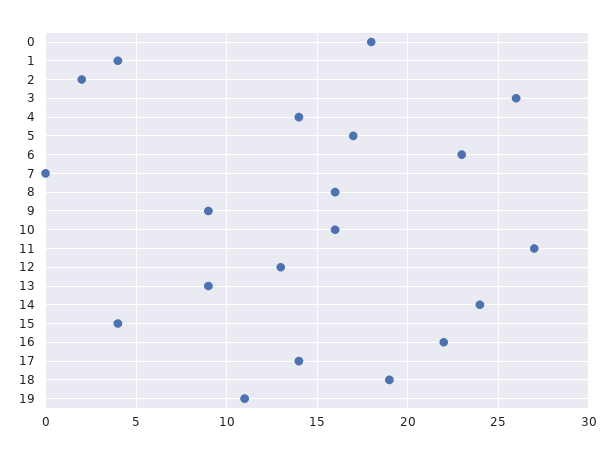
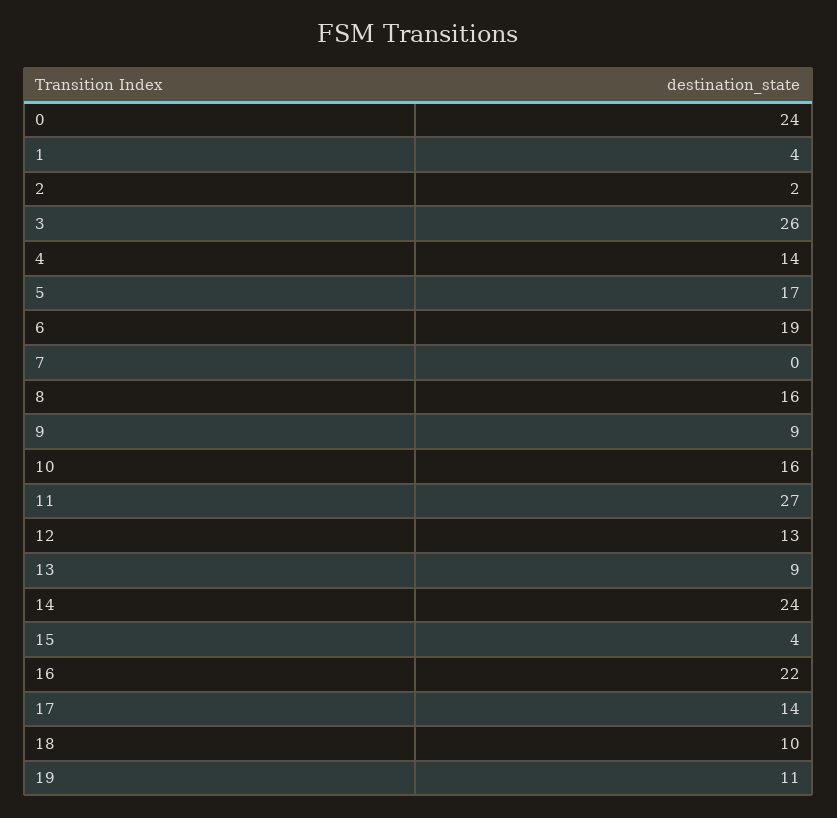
  {
-   "0": 18,
+   "0": 24,
    "1": 4,
    "2": 2,
    "3": 26,
    "4": 14,
    "5": 17,
-   "6": 23,
+   "6": 19,
    "7": 0,
    "8": 16,
    "9": 9,
    "10": 16,
    "11": 27,
    "12": 13,
    "13": 9,
    "14": 24,
    "15": 4,
    "16": 22,
    "17": 14,
-   "18": 19,
+   "18": 10,
    "19": 11
  }

